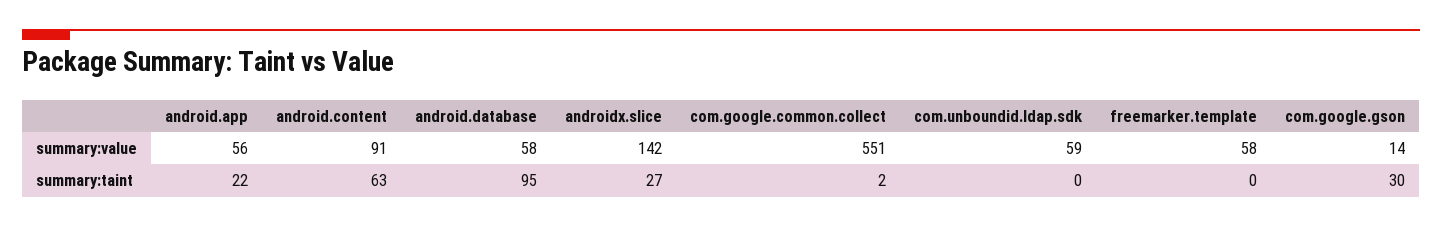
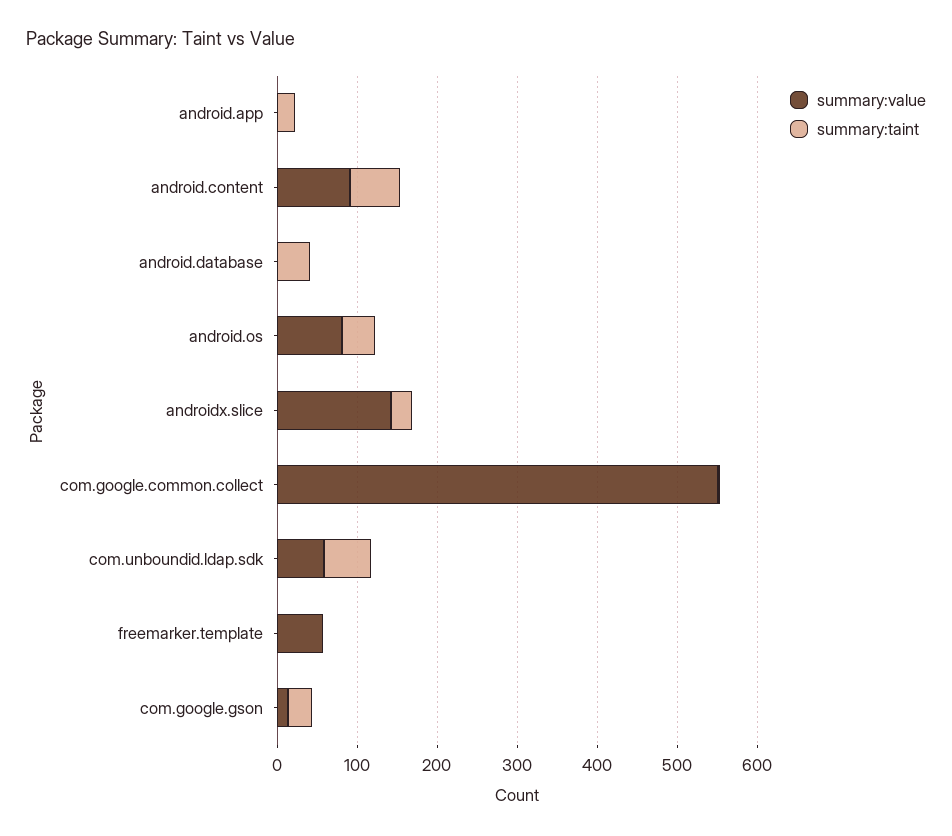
  {
    "summary:value": {
-     "android.app": 56,
+     "android.app": 0,
      "android.content": 91,
-     "android.database": 58,
+     "android.database": 0,
      "androidx.slice": 142,
      "com.google.common.collect": 551,
      "com.unboundid.ldap.sdk": 59,
      "freemarker.template": 58,
-     "com.google.gson": 14
+     "com.google.gson": 14,
+     "android.os": 80
    },
    "summary:taint": {
      "android.app": 22,
      "android.content": 63,
-     "android.database": 95,
+     "android.database": 40,
      "androidx.slice": 27,
      "com.google.common.collect": 2,
-     "com.unboundid.ldap.sdk": 0,
+     "com.unboundid.ldap.sdk": 60,
      "freemarker.template": 0,
-     "com.google.gson": 30
+     "com.google.gson": 30,
+     "android.os": 40
    }
  }

